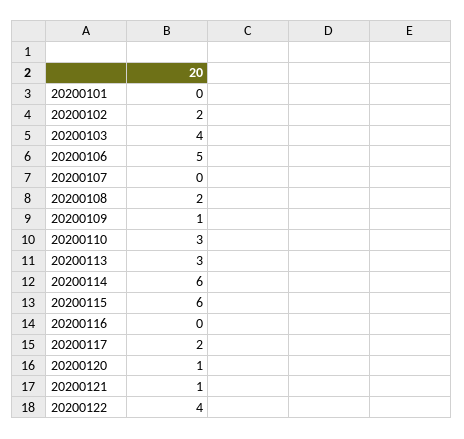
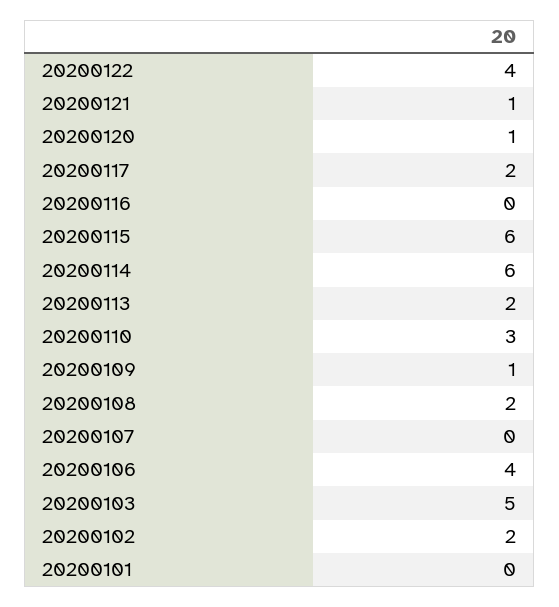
  {
    "20200101": 0,
    "20200102": 2,
-   "20200103": 4,
+   "20200103": 5,
-   "20200106": 5,
+   "20200106": 4,
    "20200107": 0,
    "20200108": 2,
    "20200109": 1,
    "20200110": 3,
-   "20200113": 3,
+   "20200113": 2,
    "20200114": 6,
    "20200115": 6,
    "20200116": 0,
    "20200117": 2,
    "20200120": 1,
    "20200121": 1,
    "20200122": 4
  }

